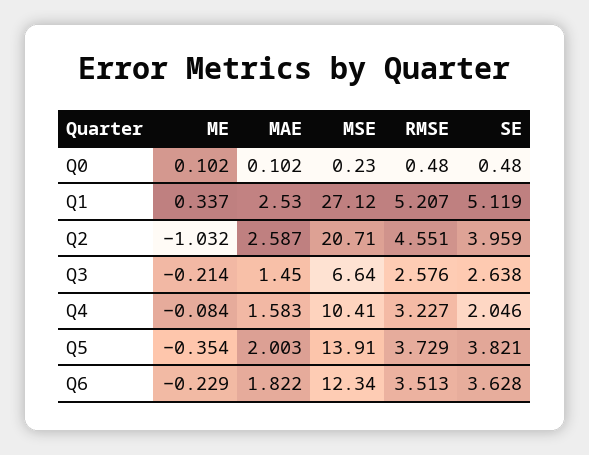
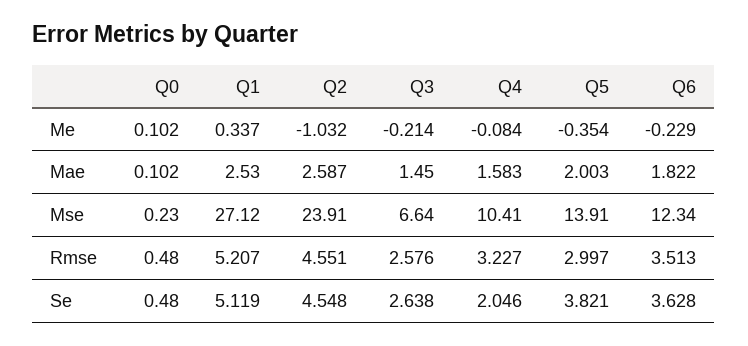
  {
    "ME": {
      "Q0": 0.102,
      "Q1": 0.337,
      "Q2": -1.032,
      "Q3": -0.214,
      "Q4": -0.084,
      "Q5": -0.354,
      "Q6": -0.229
    },
    "MAE": {
      "Q0": 0.102,
      "Q1": 2.53,
      "Q2": 2.587,
      "Q3": 1.45,
      "Q4": 1.583,
      "Q5": 2.003,
      "Q6": 1.822
    },
    "MSE": {
      "Q0": 0.23,
      "Q1": 27.12,
-     "Q2": 20.71,
+     "Q2": 23.91,
      "Q3": 6.64,
      "Q4": 10.41,
      "Q5": 13.91,
      "Q6": 12.34
    },
    "RMSE": {
      "Q0": 0.48,
      "Q1": 5.207,
      "Q2": 4.551,
      "Q3": 2.576,
      "Q4": 3.227,
-     "Q5": 3.729,
+     "Q5": 2.997,
      "Q6": 3.513
    },
    "SE": {
      "Q0": 0.48,
      "Q1": 5.119,
-     "Q2": 3.959,
+     "Q2": 4.548,
      "Q3": 2.638,
      "Q4": 2.046,
      "Q5": 3.821,
      "Q6": 3.628
    }
  }

